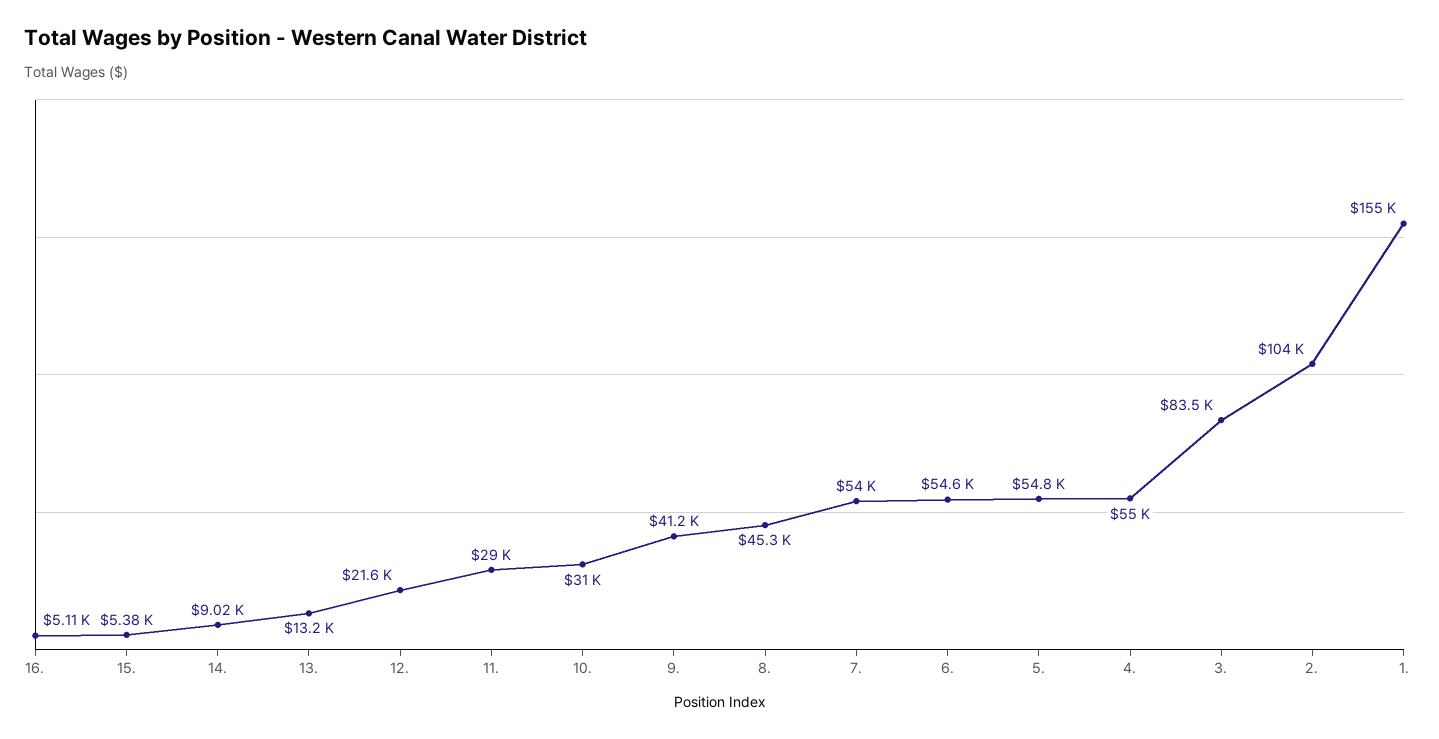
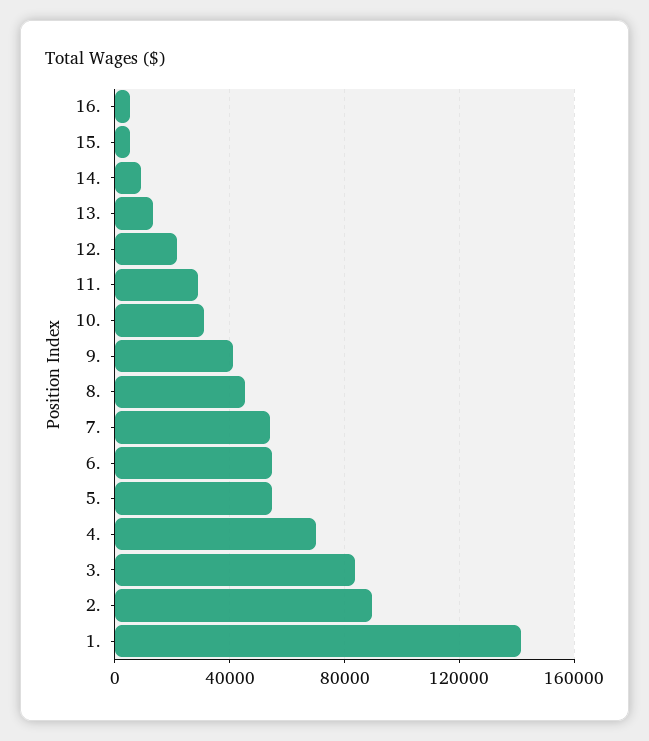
  {
    "16.": 5110,
    "15.": 5380,
    "14.": 9020,
    "13.": 13200,
    "12.": 21600,
    "11.": 29000,
    "10.": 31000,
    "9.": 41200,
    "8.": 45300,
    "7.": 54000,
    "6.": 54600,
    "5.": 54800,
-   "4.": 55000,
+   "4.": 70000,
    "3.": 83500,
-   "2.": 104000,
+   "2.": 90000,
-   "1.": 155000
+   "1.": 140000
  }

